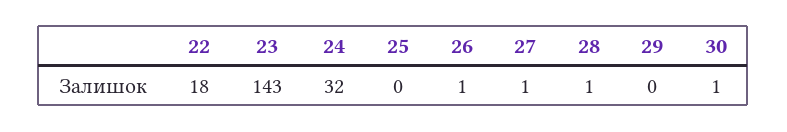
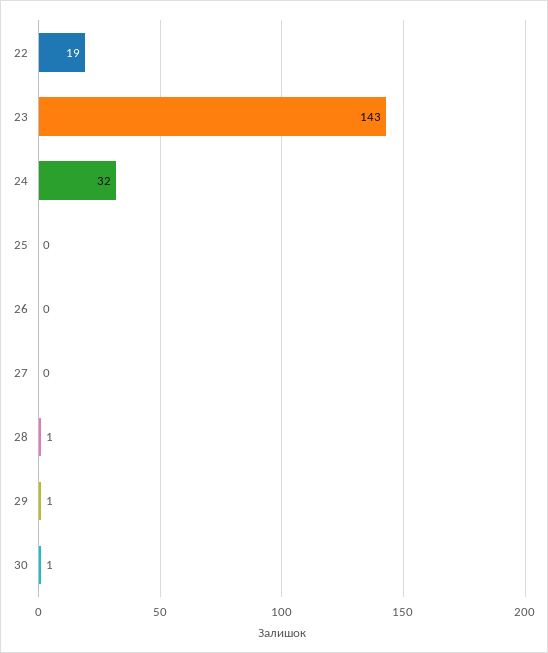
  {
-   "22": 18,
+   "22": 19,
    "23": 143,
    "24": 32,
    "25": 0,
-   "26": 1,
+   "26": 0,
-   "27": 1,
+   "27": 0,
    "28": 1,
-   "29": 0,
+   "29": 1,
    "30": 1
  }

